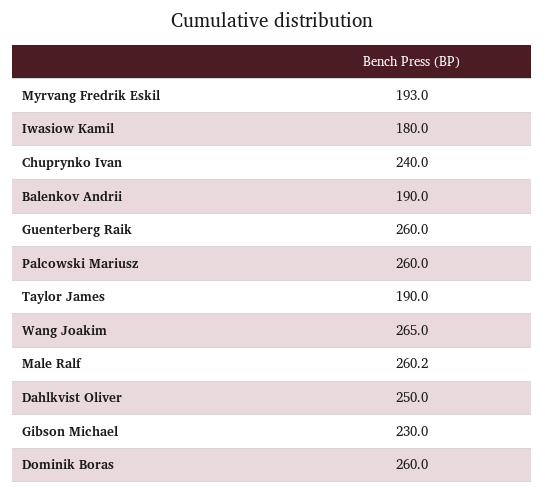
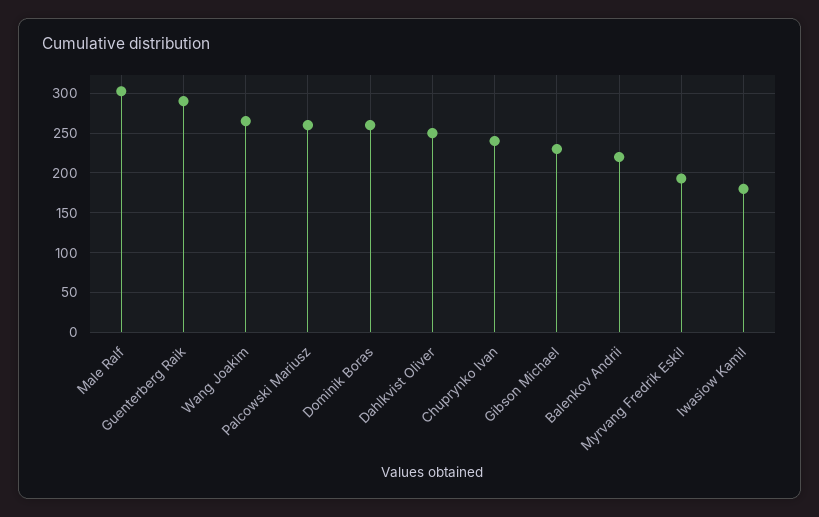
  {
    "Myrvang Fredrik Eskil": 193,
    "Iwasiow Kamil": 180,
    "Chuprynko Ivan": 240,
-   "Balenkov Andrii": 190,
+   "Balenkov Andrii": 220,
-   "Guenterberg Raik": 260,
+   "Guenterberg Raik": 290,
    "Palcowski Mariusz": 260,
-   "Taylor James": 190,
    "Wang Joakim": 265,
-   "Male Ralf": 260.2,
+   "Male Ralf": 300,
    "Dahlkvist Oliver": 250,
    "Gibson Michael": 230,
    "Dominik Boras": 260
  }

